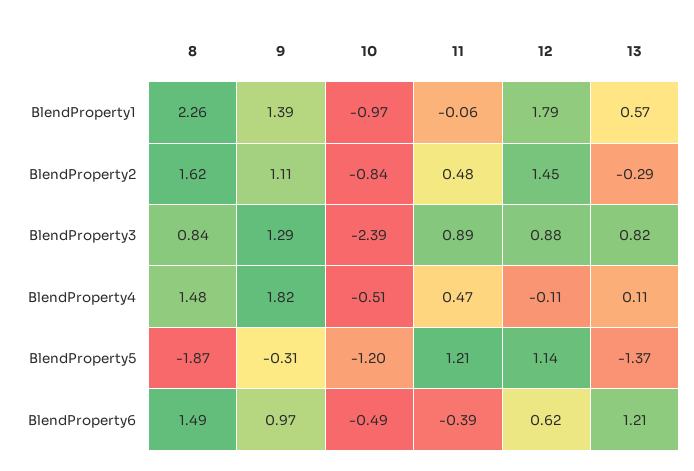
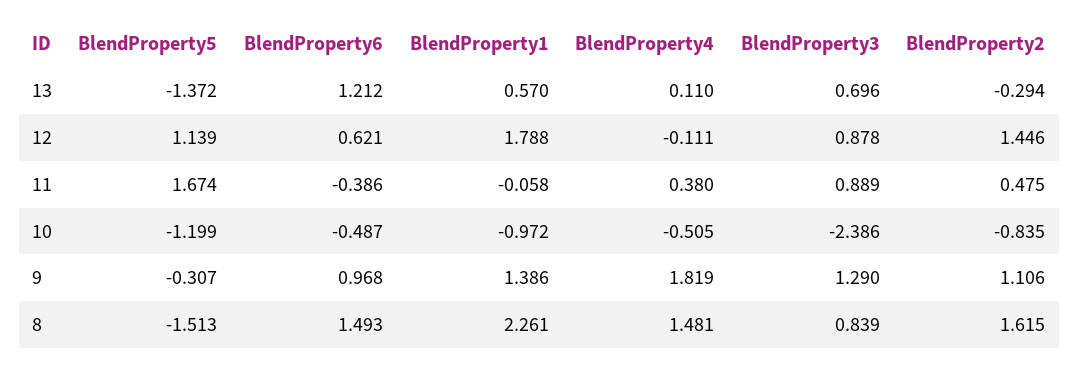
  {
    "8": {
      "BlendProperty1": 2.261,
      "BlendProperty2": 1.615,
      "BlendProperty3": 0.839,
      "BlendProperty4": 1.481,
-     "BlendProperty5": -1.87,
+     "BlendProperty5": -1.513,
      "BlendProperty6": 1.493
    },
    "9": {
      "BlendProperty1": 1.386,
      "BlendProperty2": 1.106,
      "BlendProperty3": 1.29,
      "BlendProperty4": 1.819,
      "BlendProperty5": -0.307,
      "BlendProperty6": 0.968
    },
    "10": {
      "BlendProperty1": -0.972,
      "BlendProperty2": -0.835,
      "BlendProperty3": -2.386,
      "BlendProperty4": -0.505,
      "BlendProperty5": -1.199,
      "BlendProperty6": -0.487
    },
    "11": {
      "BlendProperty1": -0.058,
      "BlendProperty2": 0.475,
      "BlendProperty3": 0.889,
-     "BlendProperty4": 0.47,
+     "BlendProperty4": 0.38,
-     "BlendProperty5": 1.21,
+     "BlendProperty5": 1.674,
      "BlendProperty6": -0.386
    },
    "12": {
      "BlendProperty1": 1.788,
      "BlendProperty2": 1.446,
      "BlendProperty3": 0.878,
      "BlendProperty4": -0.111,
      "BlendProperty5": 1.139,
      "BlendProperty6": 0.621
    },
    "13": {
      "BlendProperty1": 0.57,
      "BlendProperty2": -0.294,
-     "BlendProperty3": 0.82,
+     "BlendProperty3": 0.696,
      "BlendProperty4": 0.11,
      "BlendProperty5": -1.372,
      "BlendProperty6": 1.212
    }
  }

